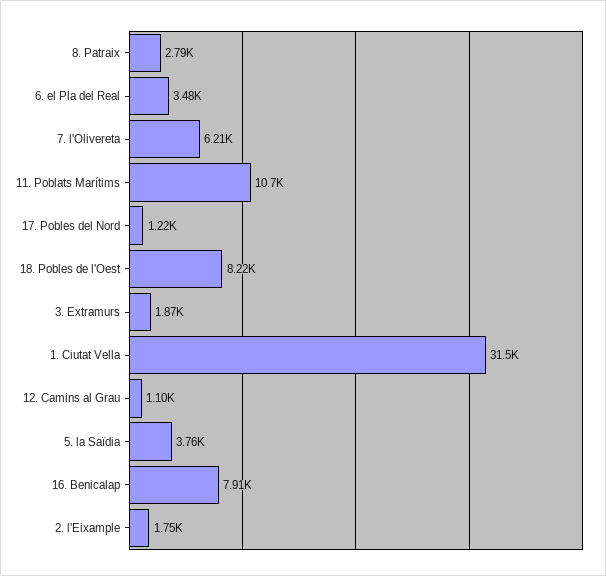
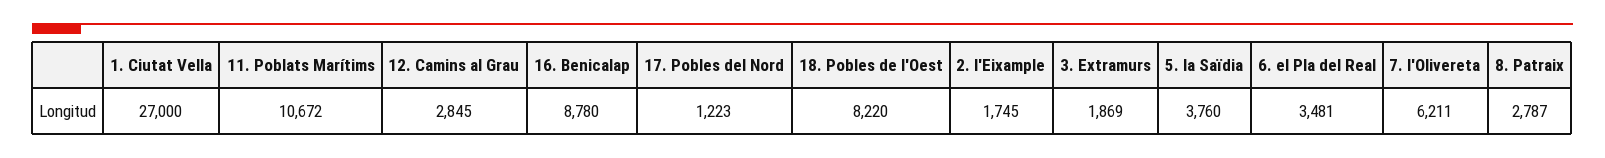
  {
    "8. Patraix": 2787,
    "6. el Pla del Real": 3481,
    "7. l'Olivereta": 6211,
    "11. Poblats Marítims": 10672,
    "17. Pobles del Nord": 1223,
    "18. Pobles de l'Oest": 8220,
    "3. Extramurs": 1869,
-   "1. Ciutat Vella": 31500,
+   "1. Ciutat Vella": 27000,
-   "12. Camins al Grau": 1100,
+   "12. Camins al Grau": 2845,
    "5. la Saïdia": 3760,
-   "16. Benicalap": 7910,
+   "16. Benicalap": 8780,
    "2. l'Eixample": 1745
  }

